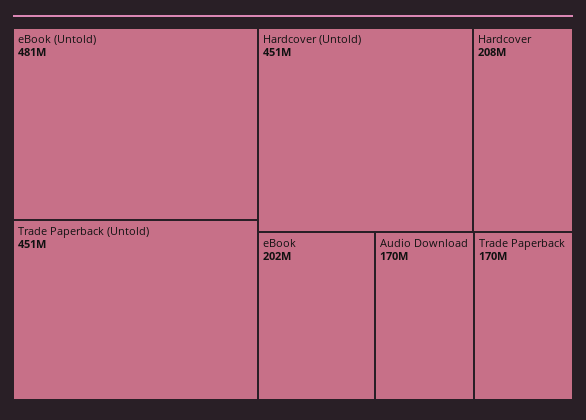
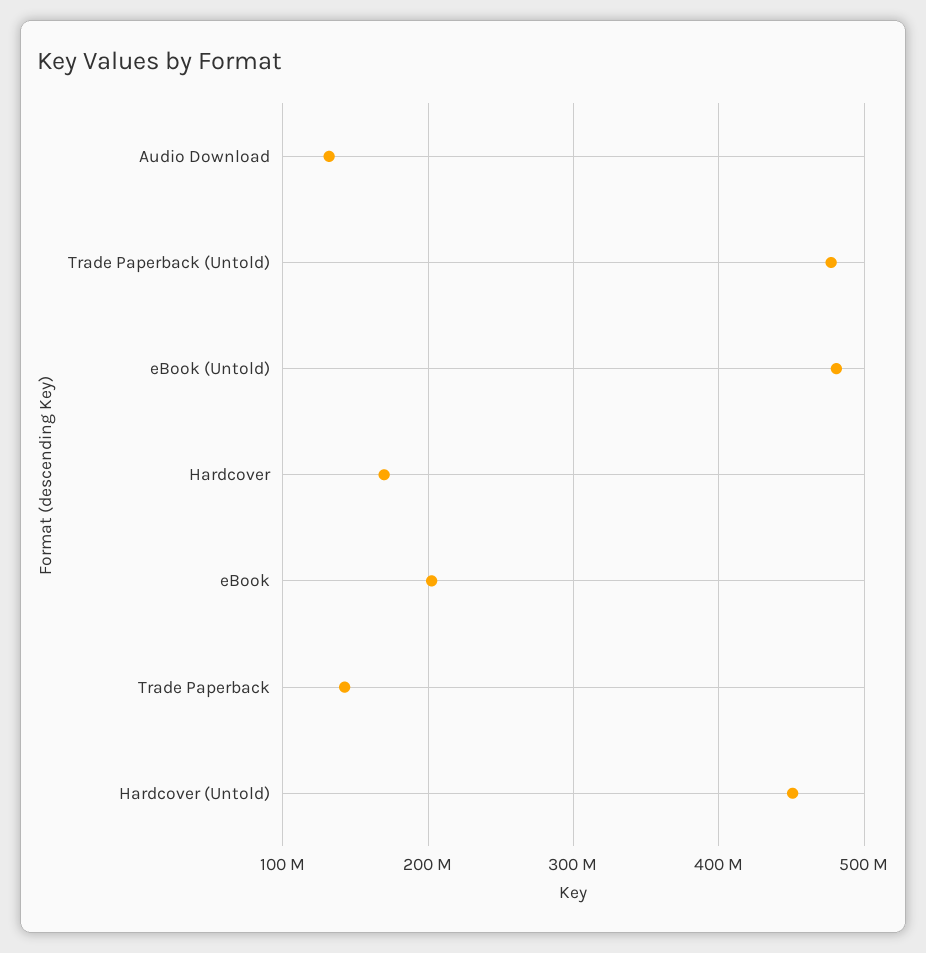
  {
    "eBook (Untold)": 481000000,
-   "Trade Paperback (Untold)": 451000000,
+   "Trade Paperback (Untold)": 480000000,
    "Hardcover (Untold)": 451000000,
-   "Hardcover": 208000000,
+   "Hardcover": 170000000,
    "eBook": 202000000,
-   "Audio Download": 170000000,
+   "Audio Download": 130000000,
-   "Trade Paperback": 170000000
+   "Trade Paperback": 140000000
  }

